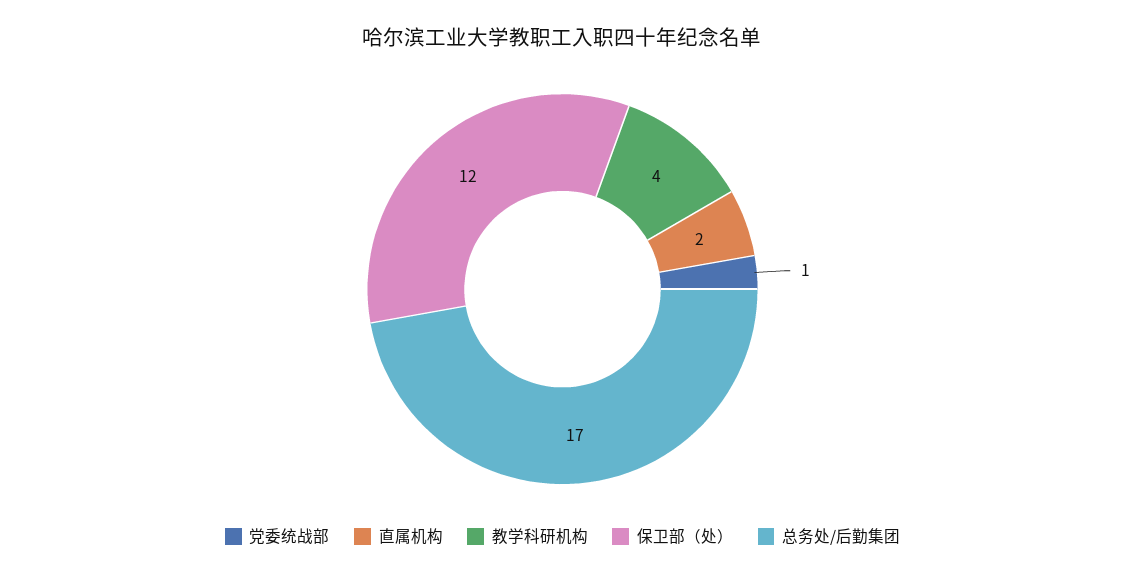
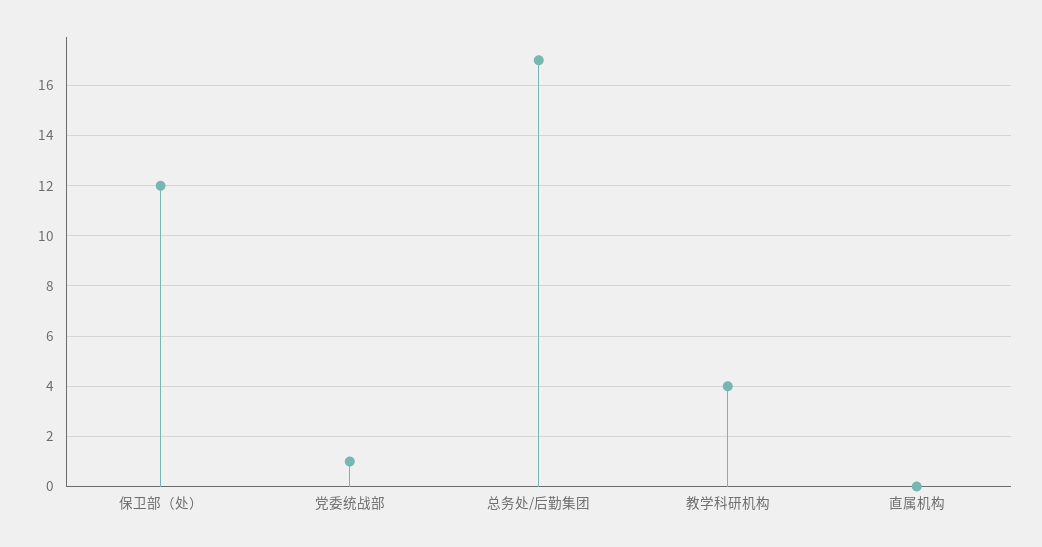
  {
    "党委统战部": 1,
-   "直属机构": 2,
+   "直属机构": 0,
    "教学科研机构": 4,
    "保卫部（处）": 12,
    "总务处/后勤集团": 17
  }

